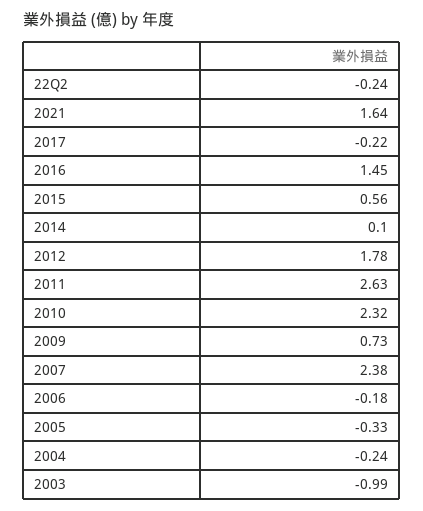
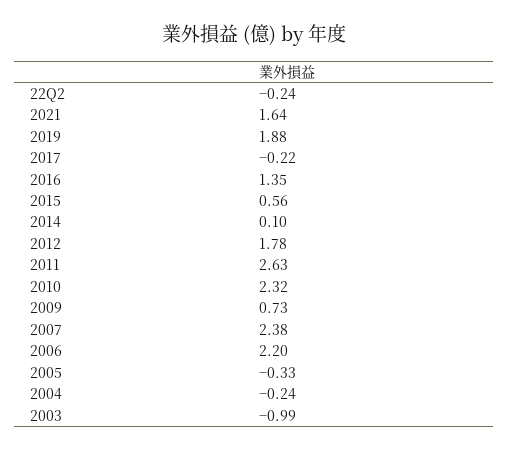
  {
    "22Q2": -0.24,
    "2021": 1.64,
    "2017": -0.22,
-   "2016": 1.45,
+   "2016": 1.35,
    "2015": 0.56,
    "2014": 0.1,
    "2012": 1.78,
    "2011": 2.63,
    "2010": 2.32,
    "2009": 0.73,
    "2007": 2.38,
-   "2006": -0.18,
+   "2006": 2.2,
    "2005": -0.33,
    "2004": -0.24,
-   "2003": -0.99
+   "2003": -0.99,
+   "2019": 1.88
  }

